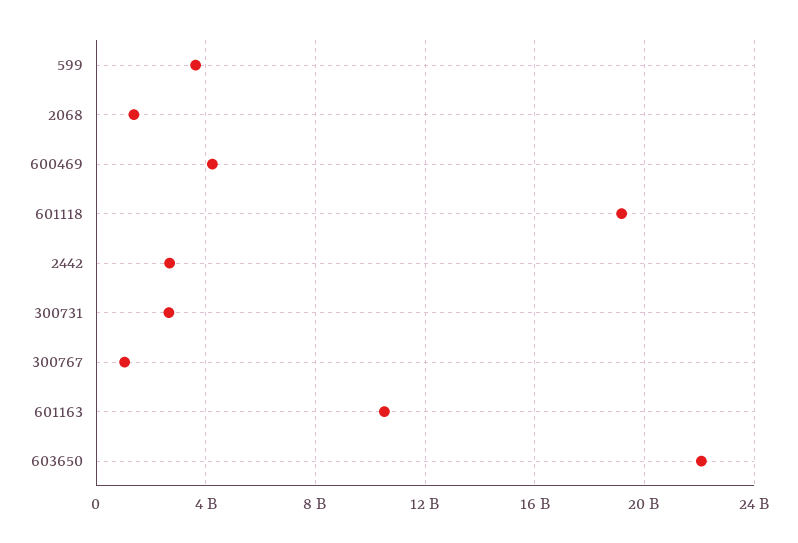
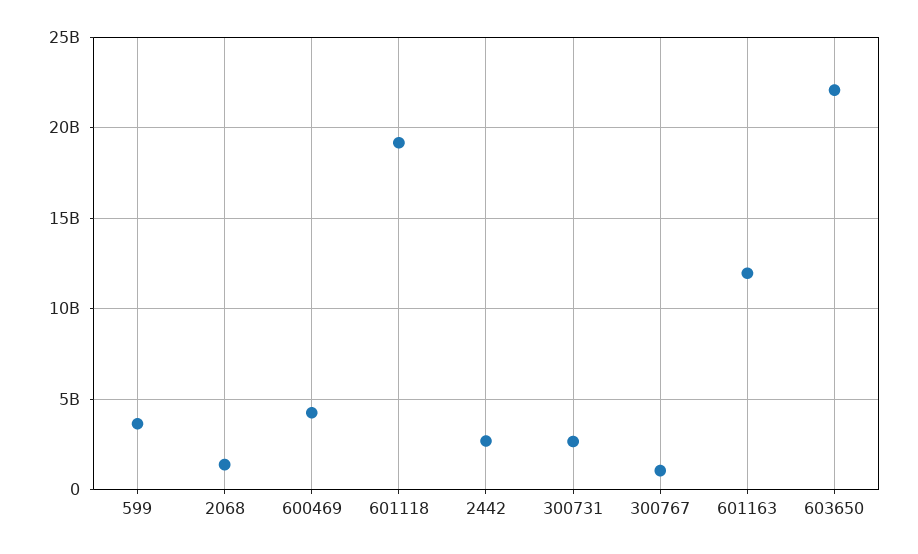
  {
    "599": 3500000000,
    "2068": 1500000000,
    "600469": 4000000000,
    "601118": 19000000000,
    "2442": 2500000000,
    "300731": 2500000000,
    "300767": 1000000000,
-   "601163": 10500000000,
+   "601163": 12000000000,
    "603650": 22000000000
  }

